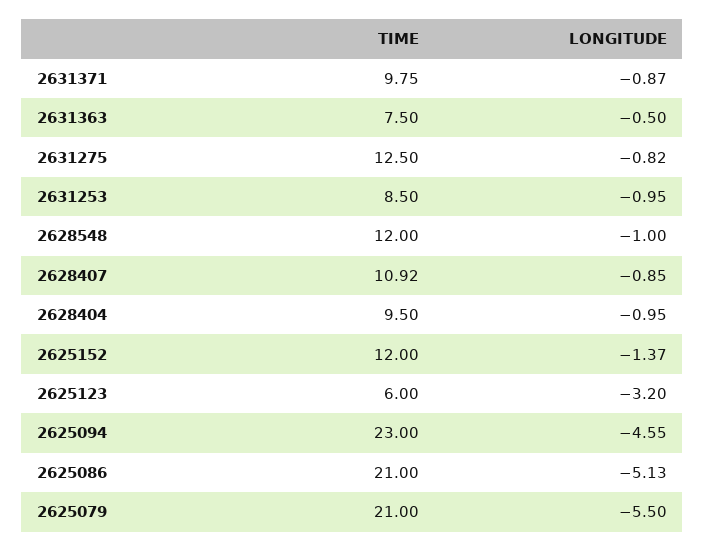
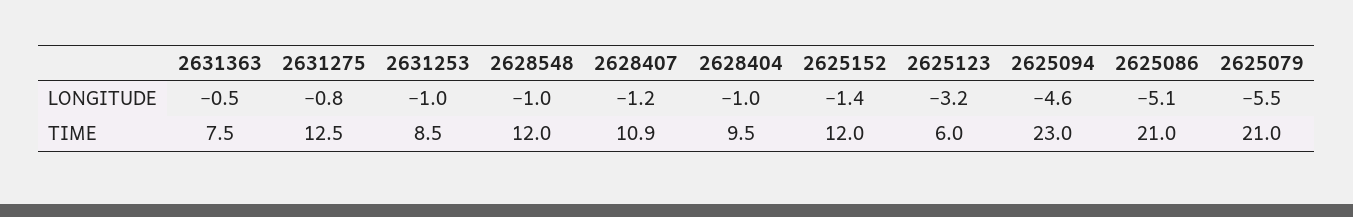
  {
    "TIME": {
-     "2631371": 9.75,
      "2631363": 7.5,
      "2631275": 12.5,
      "2631253": 8.5,
      "2628548": 12,
      "2628407": 10.92,
      "2628404": 9.5,
      "2625152": 12,
      "2625123": 6,
      "2625094": 23,
      "2625086": 21,
      "2625079": 21
    },
    "LONGITUDE": {
-     "2631371": -0.87,
      "2631363": -0.5,
      "2631275": -0.82,
      "2631253": -0.95,
      "2628548": -1,
-     "2628407": -0.85,
+     "2628407": -1.2,
      "2628404": -0.95,
      "2625152": -1.37,
      "2625123": -3.2,
      "2625094": -4.55,
      "2625086": -5.13,
      "2625079": -5.5
    }
  }

